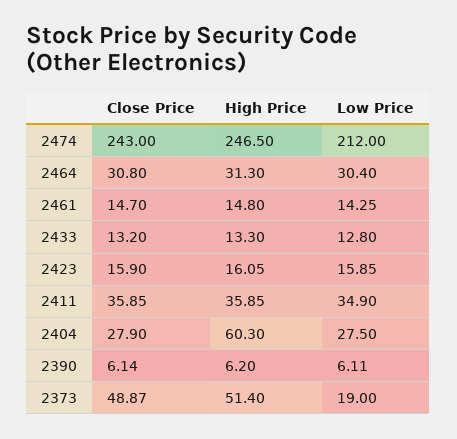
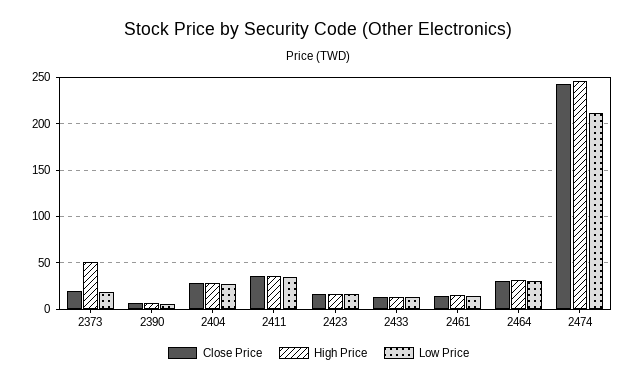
  {
    "Close Price": {
      "2474": 243,
      "2464": 30.8,
      "2461": 14.7,
      "2433": 13.2,
      "2423": 15.9,
      "2411": 35.85,
      "2404": 27.9,
      "2390": 6.14,
-     "2373": 48.87
+     "2373": 20
    },
    "High Price": {
      "2474": 246.5,
      "2464": 31.3,
      "2461": 14.8,
      "2433": 13.3,
      "2423": 16.05,
      "2411": 35.85,
-     "2404": 60.3,
+     "2404": 30,
      "2390": 6.2,
      "2373": 51.4
    },
    "Low Price": {
      "2474": 212,
      "2464": 30.4,
      "2461": 14.25,
      "2433": 12.8,
      "2423": 15.85,
      "2411": 34.9,
      "2404": 27.5,
      "2390": 6.11,
      "2373": 19
    }
  }

